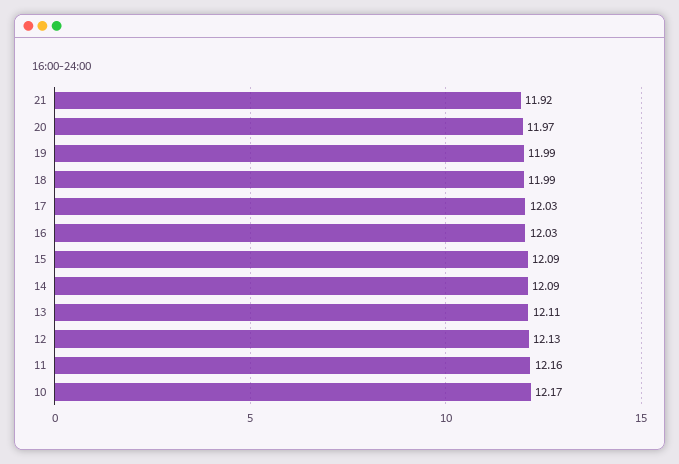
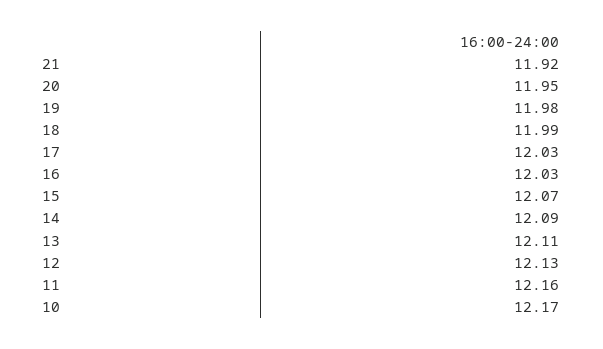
  {
    "21": 11.92,
-   "20": 11.97,
+   "20": 11.95,
-   "19": 11.99,
+   "19": 11.98,
    "18": 11.99,
    "17": 12.03,
    "16": 12.03,
-   "15": 12.09,
+   "15": 12.07,
    "14": 12.09,
    "13": 12.11,
    "12": 12.13,
    "11": 12.16,
    "10": 12.17
  }

